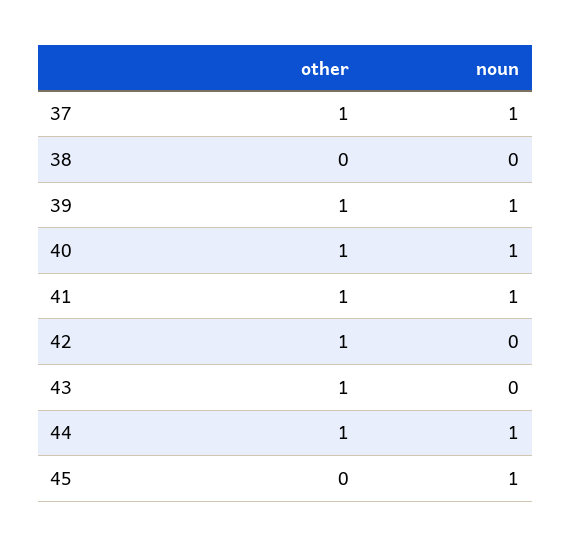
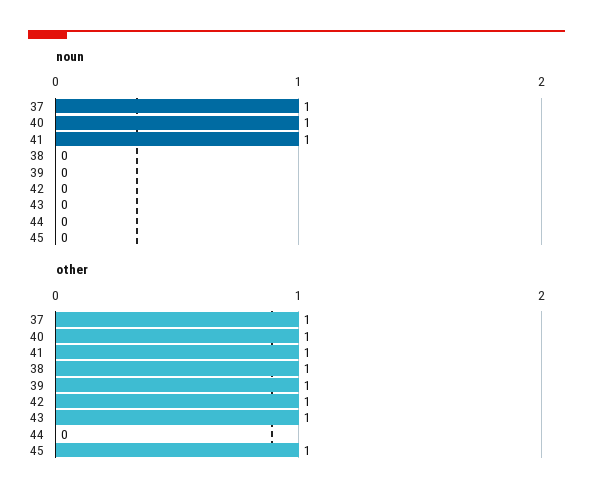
  {
    "other": {
      "37": 1,
-     "38": 0,
+     "38": 1,
      "39": 1,
      "40": 1,
      "41": 1,
      "42": 1,
      "43": 1,
-     "44": 1,
+     "44": 0,
-     "45": 0
+     "45": 1
    },
    "noun": {
      "37": 1,
      "38": 0,
-     "39": 1,
+     "39": 0,
      "40": 1,
      "41": 1,
      "42": 0,
      "43": 0,
-     "44": 1,
+     "44": 0,
-     "45": 1
+     "45": 0
    }
  }

